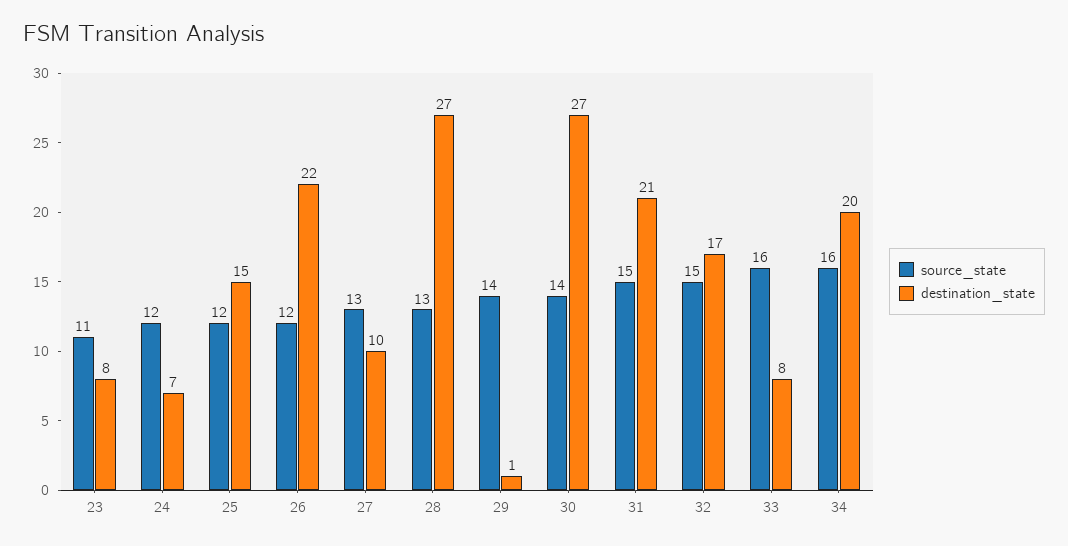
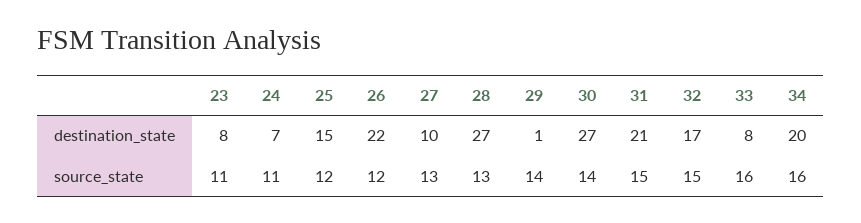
  {
    "source_state": {
      "23": 11,
-     "24": 12,
+     "24": 11,
      "25": 12,
      "26": 12,
      "27": 13,
      "28": 13,
      "29": 14,
      "30": 14,
      "31": 15,
      "32": 15,
      "33": 16,
      "34": 16
    },
    "destination_state": {
      "23": 8,
      "24": 7,
      "25": 15,
      "26": 22,
      "27": 10,
      "28": 27,
      "29": 1,
      "30": 27,
      "31": 21,
      "32": 17,
      "33": 8,
      "34": 20
    }
  }

